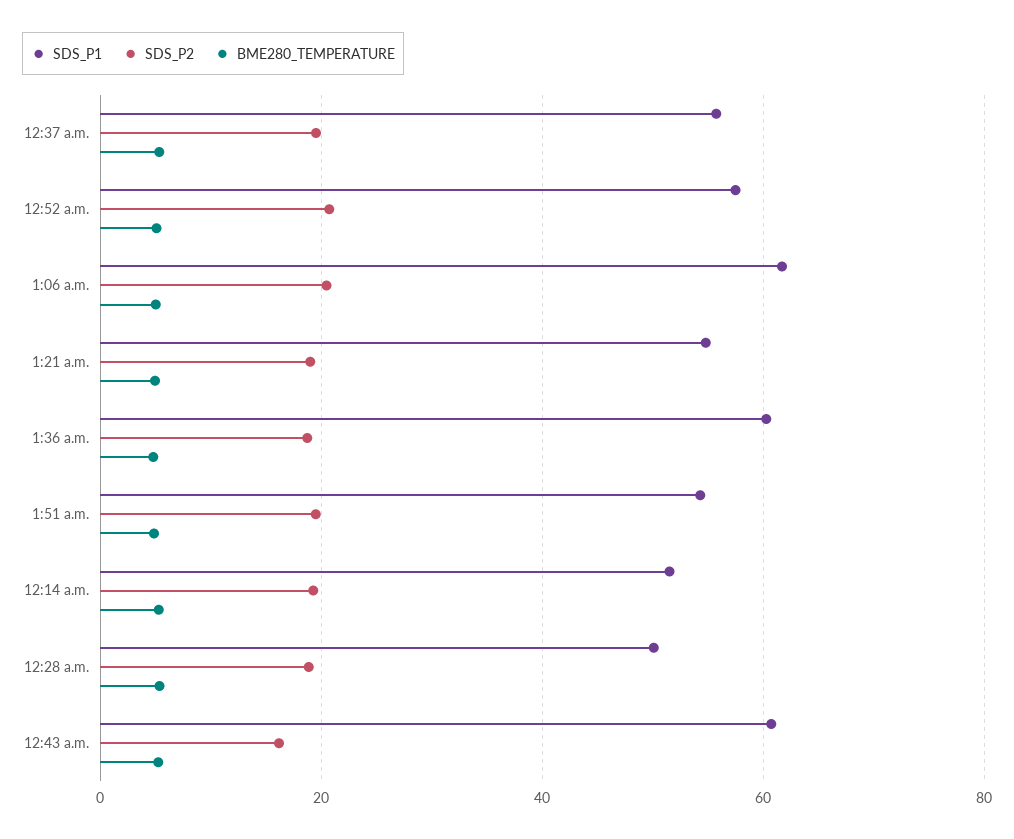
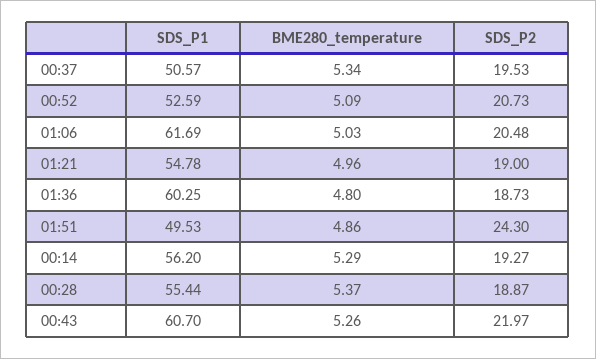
  {
    "SDS_P1": {
-     "12:37 a.m.": 56,
+     "12:37 a.m.": 50.57,
-     "12:52 a.m.": 58,
+     "12:52 a.m.": 52.59,
      "1:06 a.m.": 61.69,
      "1:21 a.m.": 54.78,
      "1:36 a.m.": 60.25,
-     "1:51 a.m.": 54,
+     "1:51 a.m.": 49.53,
-     "12:14 a.m.": 52,
+     "12:14 a.m.": 56.2,
-     "12:28 a.m.": 50,
+     "12:28 a.m.": 55.44,
      "12:43 a.m.": 60.7
    },
    "SDS_P2": {
      "12:37 a.m.": 19.53,
      "12:52 a.m.": 20.73,
      "1:06 a.m.": 20.48,
      "1:21 a.m.": 19,
      "1:36 a.m.": 18.73,
-     "1:51 a.m.": 20,
+     "1:51 a.m.": 24.3,
      "12:14 a.m.": 19.27,
      "12:28 a.m.": 18.87,
-     "12:43 a.m.": 16
+     "12:43 a.m.": 21.97
    },
    "BME280_TEMPERATURE": {
      "12:37 a.m.": 5.34,
      "12:52 a.m.": 5.09,
      "1:06 a.m.": 5.03,
      "1:21 a.m.": 4.96,
      "1:36 a.m.": 4.8,
      "1:51 a.m.": 4.86,
      "12:14 a.m.": 5.29,
      "12:28 a.m.": 5.37,
      "12:43 a.m.": 5.26
    }
  }

